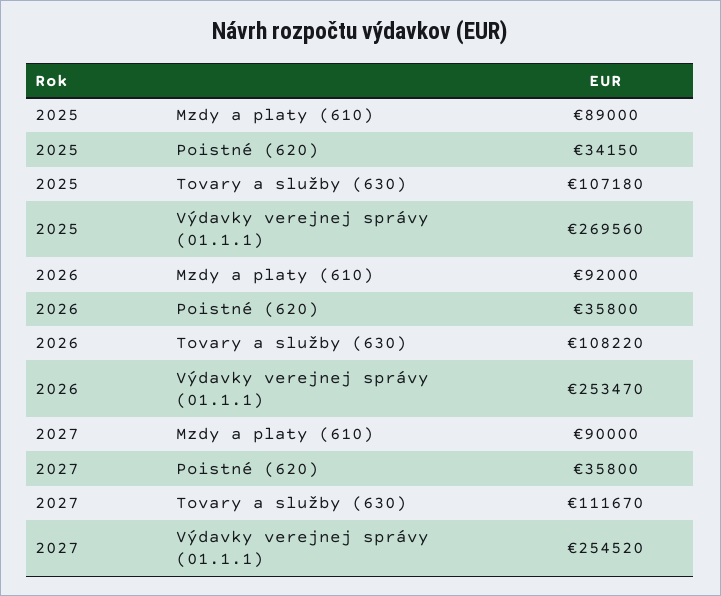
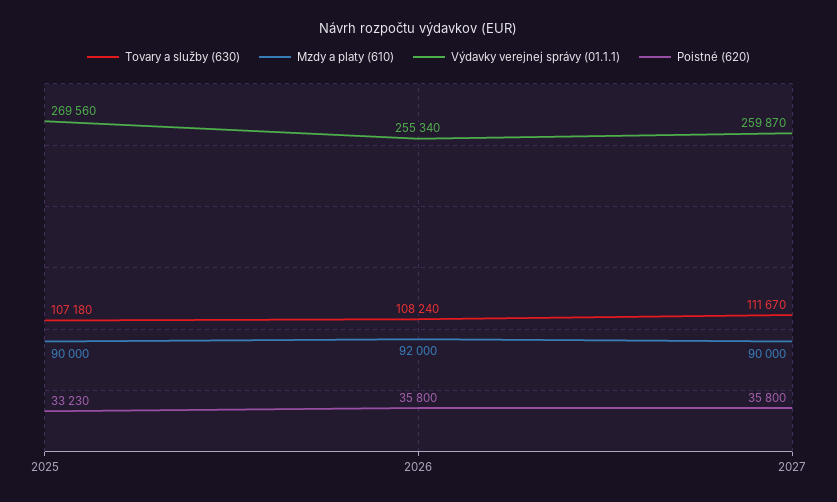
  {
    "Mzdy a platy (610)": {
-     "2025": 89000,
+     "2025": 90000,
      "2026": 92000,
      "2027": 90000
    },
    "Poistné (620)": {
-     "2025": 34150,
+     "2025": 33230,
      "2026": 35800,
      "2027": 35800
    },
    "Tovary a služby (630)": {
      "2025": 107180,
-     "2026": 108220,
+     "2026": 108240,
      "2027": 111670
    },
    "Výdavky verejnej správy (01.1.1)": {
      "2025": 269560,
-     "2026": 253470,
+     "2026": 255340,
-     "2027": 254520
+     "2027": 259870
    }
  }

